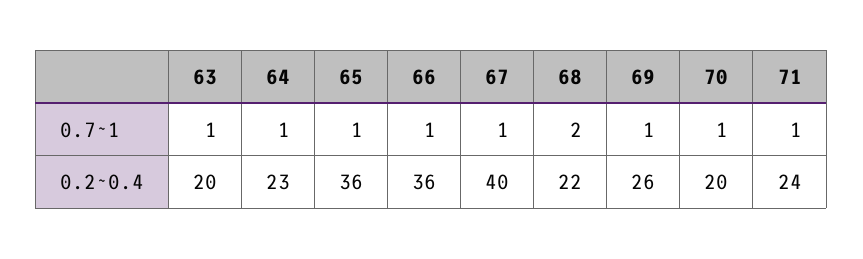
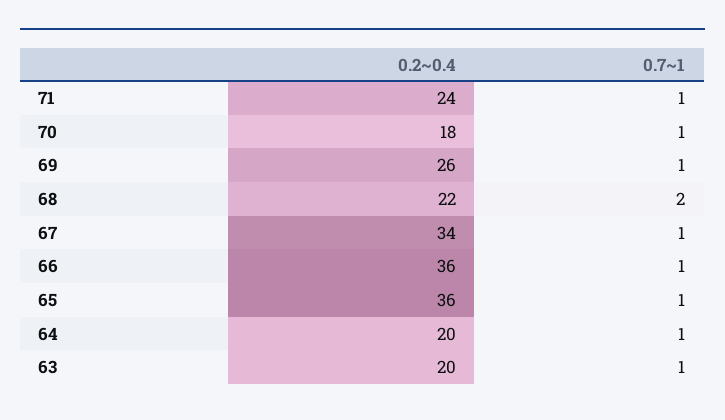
  {
    "63": {
      "0.7~1": 1,
      "0.2~0.4": 20
    },
    "64": {
      "0.7~1": 1,
-     "0.2~0.4": 23
+     "0.2~0.4": 20
    },
    "65": {
      "0.7~1": 1,
      "0.2~0.4": 36
    },
    "66": {
      "0.7~1": 1,
      "0.2~0.4": 36
    },
    "67": {
      "0.7~1": 1,
-     "0.2~0.4": 40
+     "0.2~0.4": 34
    },
    "68": {
      "0.7~1": 2,
      "0.2~0.4": 22
    },
    "69": {
      "0.7~1": 1,
      "0.2~0.4": 26
    },
    "70": {
      "0.7~1": 1,
-     "0.2~0.4": 20
+     "0.2~0.4": 18
    },
    "71": {
      "0.7~1": 1,
      "0.2~0.4": 24
    }
  }

